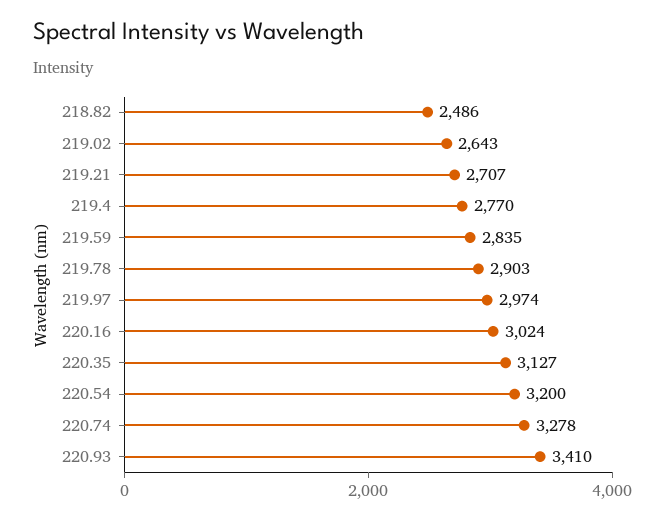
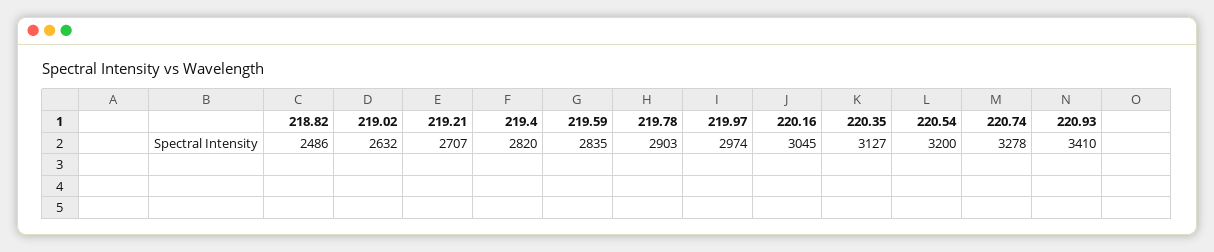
  {
    "218.82": 2486,
-   "219.02": 2643,
+   "219.02": 2632,
    "219.21": 2707,
-   "219.4": 2770,
+   "219.4": 2820,
    "219.59": 2835,
    "219.78": 2903,
    "219.97": 2974,
-   "220.16": 3024,
+   "220.16": 3045,
    "220.35": 3127,
    "220.54": 3200,
    "220.74": 3278,
    "220.93": 3410
  }

